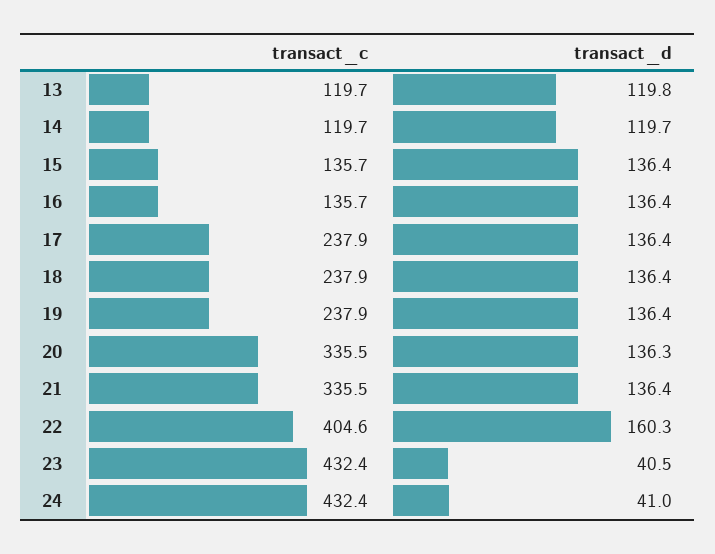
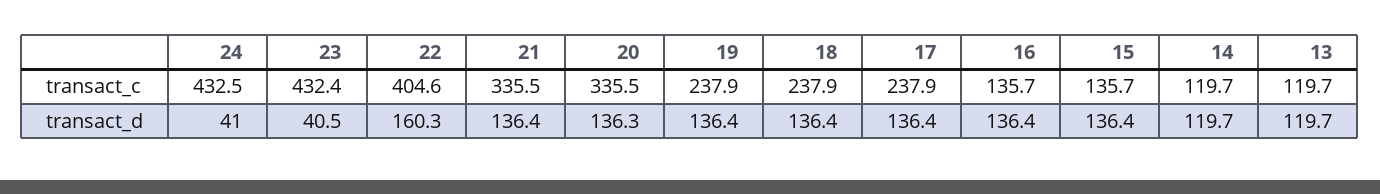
  {
    "transact_c": {
      "13": 119.7,
      "14": 119.7,
      "15": 135.7,
      "16": 135.7,
      "17": 237.9,
      "18": 237.9,
      "19": 237.9,
      "20": 335.5,
      "21": 335.5,
      "22": 404.6,
      "23": 432.4,
-     "24": 432.4
+     "24": 432.5
    },
    "transact_d": {
-     "13": 119.8,
+     "13": 119.7,
      "14": 119.7,
      "15": 136.4,
      "16": 136.4,
      "17": 136.4,
      "18": 136.4,
      "19": 136.4,
      "20": 136.3,
      "21": 136.4,
      "22": 160.3,
      "23": 40.5,
      "24": 41
    }
  }

